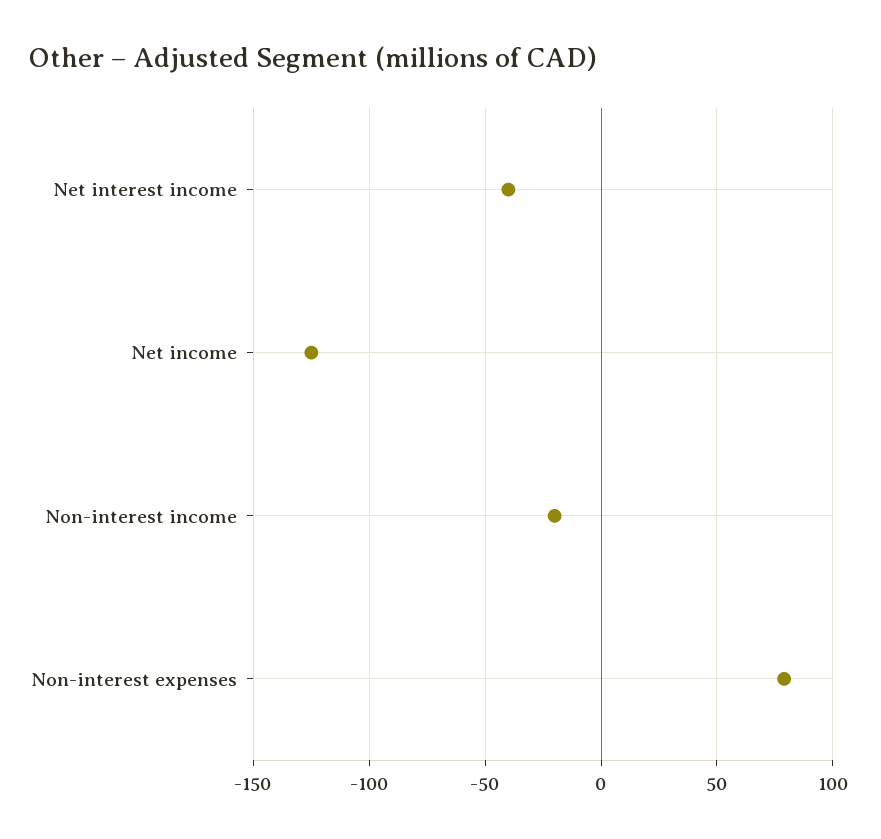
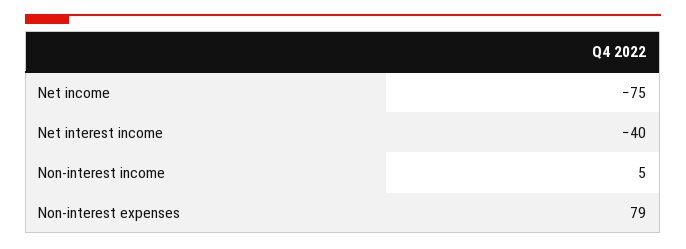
  {
    "Net interest income": -40,
-   "Net income": -125,
+   "Net income": -75,
-   "Non-interest income": -20,
+   "Non-interest income": 5,
    "Non-interest expenses": 79
  }

